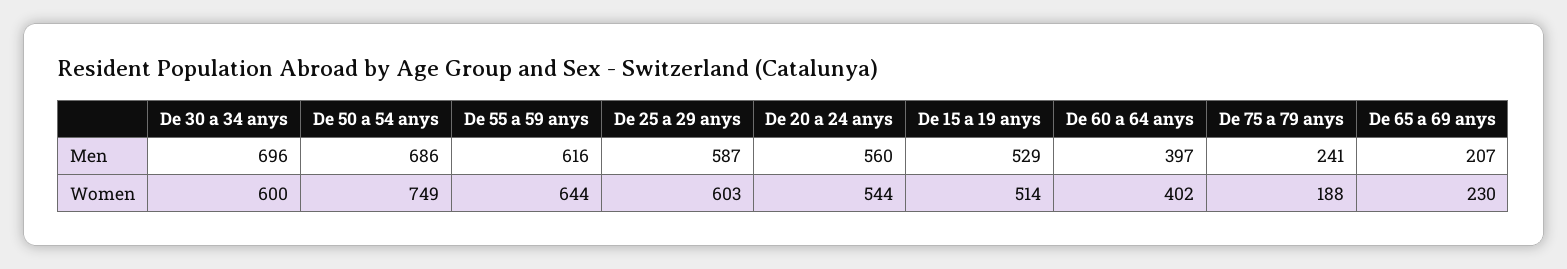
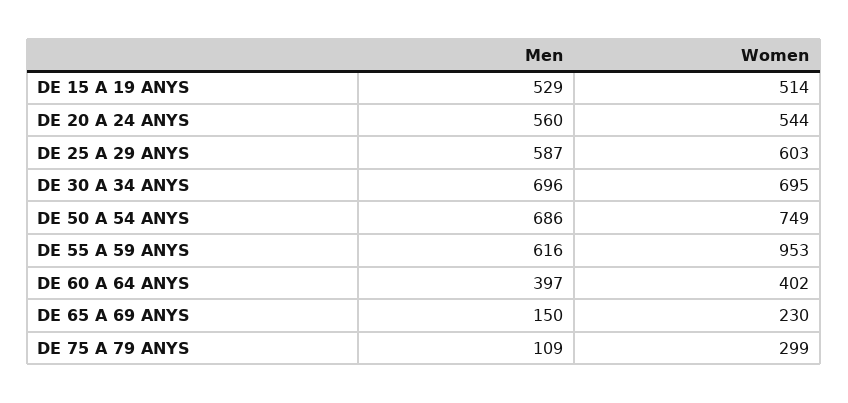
  {
    "De 30 a 34 anys": {
      "Men": 696,
-     "Women": 600
+     "Women": 695
    },
    "De 50 a 54 anys": {
      "Men": 686,
      "Women": 749
    },
    "De 55 a 59 anys": {
      "Men": 616,
-     "Women": 644
+     "Women": 953
    },
    "De 25 a 29 anys": {
      "Men": 587,
      "Women": 603
    },
    "De 20 a 24 anys": {
      "Men": 560,
      "Women": 544
    },
    "De 15 a 19 anys": {
      "Men": 529,
      "Women": 514
    },
    "De 60 a 64 anys": {
      "Men": 397,
      "Women": 402
    },
    "De 75 a 79 anys": {
-     "Men": 241,
+     "Men": 109,
-     "Women": 188
+     "Women": 299
    },
    "De 65 a 69 anys": {
-     "Men": 207,
+     "Men": 150,
      "Women": 230
    }
  }

